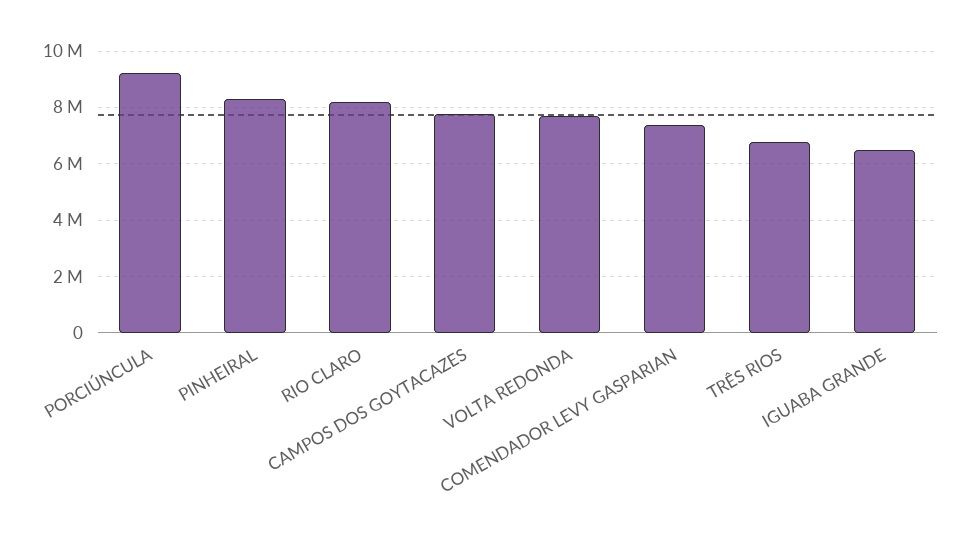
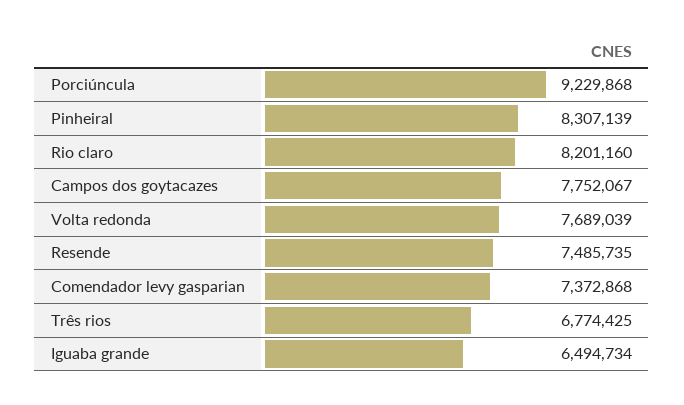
  {
    "PORCIÚNCULA": 9229868,
    "PINHEIRAL": 8307139,
    "RIO CLARO": 8201160,
    "CAMPOS DOS GOYTACAZES": 7752067,
    "VOLTA REDONDA": 7689039,
    "COMENDADOR LEVY GASPARIAN": 7372868,
    "TRÊS RIOS": 6774425,
-   "IGUABA GRANDE": 6494734
+   "IGUABA GRANDE": 6494734,
+   "Resende": 7485735
  }

